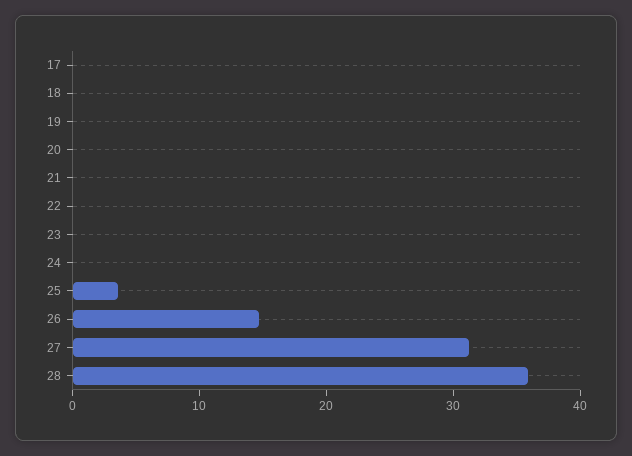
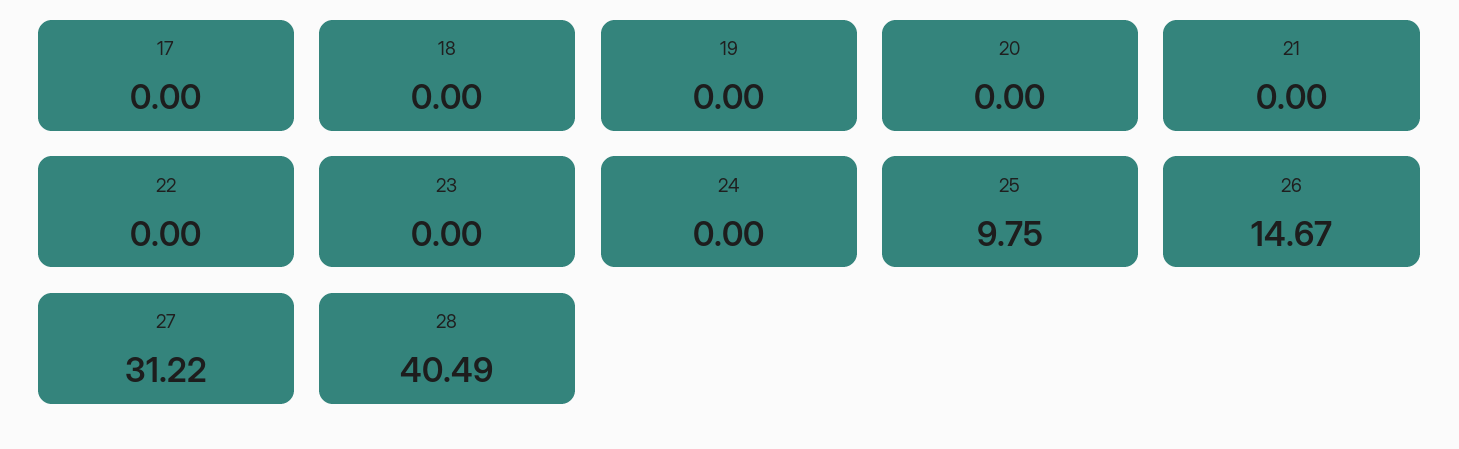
  {
    "17": 0,
    "18": 0,
    "19": 0,
    "20": 0,
    "21": 0,
    "22": 0,
    "23": 0,
    "24": 0,
-   "25": 4,
+   "25": 9.75,
    "26": 14.67,
    "27": 31.22,
-   "28": 36
+   "28": 40.49
  }

